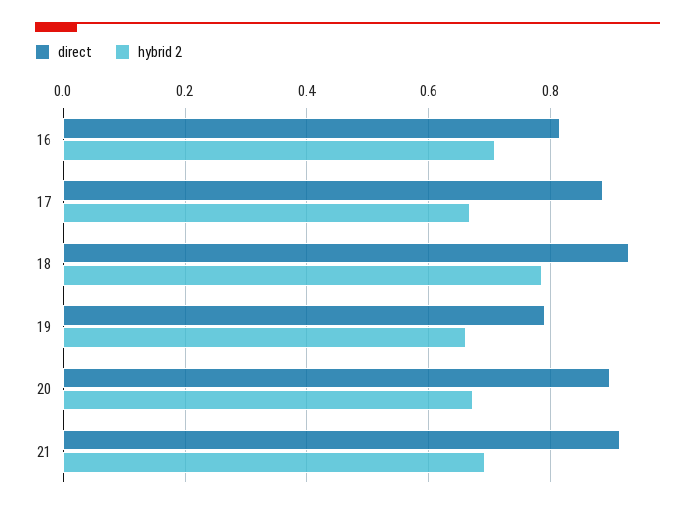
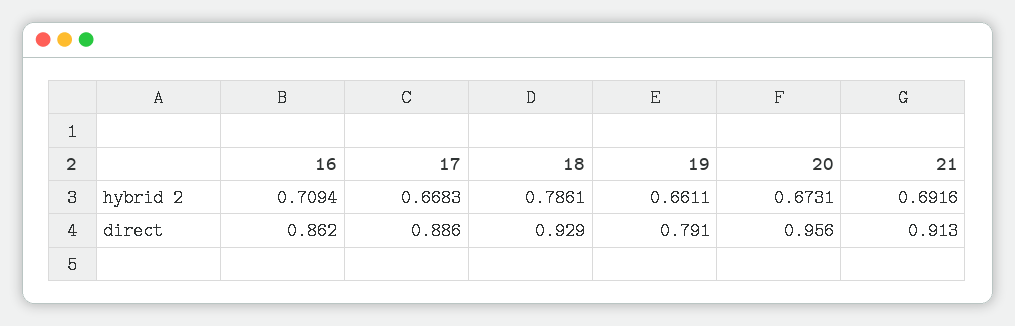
  {
    "direct": {
-     "16": 0.82,
+     "16": 0.862,
      "17": 0.886,
      "18": 0.929,
      "19": 0.791,
-     "20": 0.9,
+     "20": 0.956,
      "21": 0.913
    },
    "hybrid 2": {
      "16": 0.7094,
      "17": 0.6683,
      "18": 0.7861,
      "19": 0.6611,
      "20": 0.6731,
      "21": 0.6916
    }
  }

